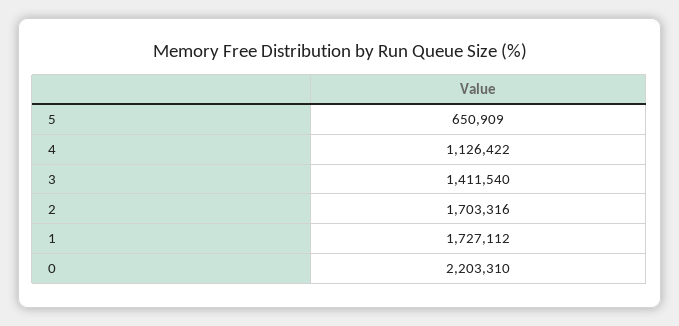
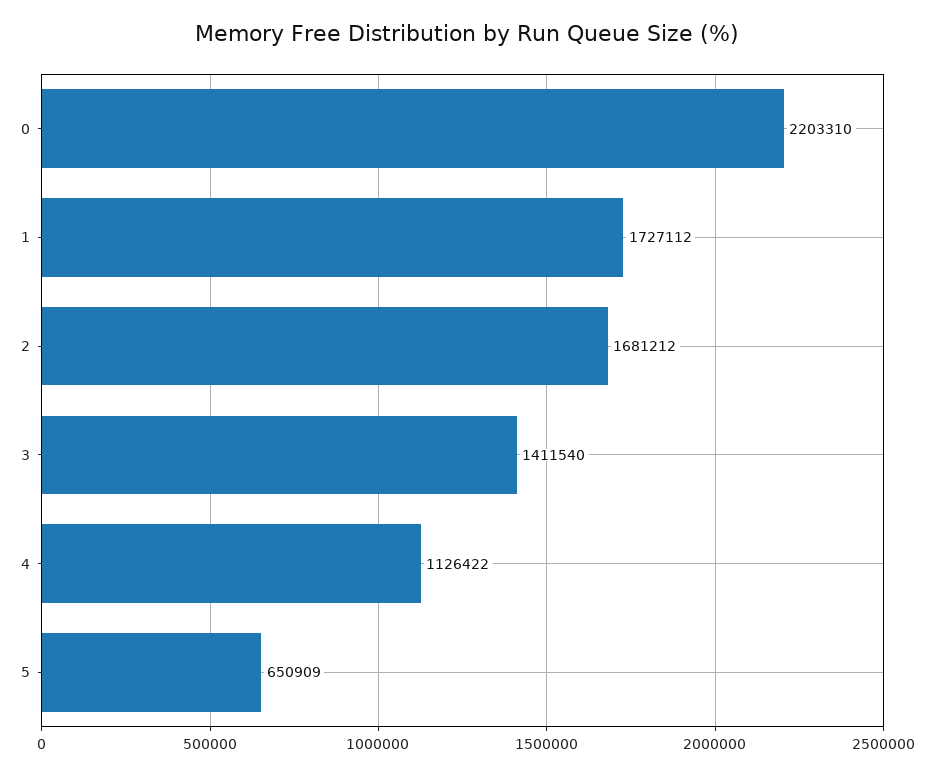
  {
    "5": 650909,
    "4": 1126422,
    "3": 1411540,
-   "2": 1703316,
+   "2": 1681212,
    "1": 1727112,
    "0": 2203310
  }

